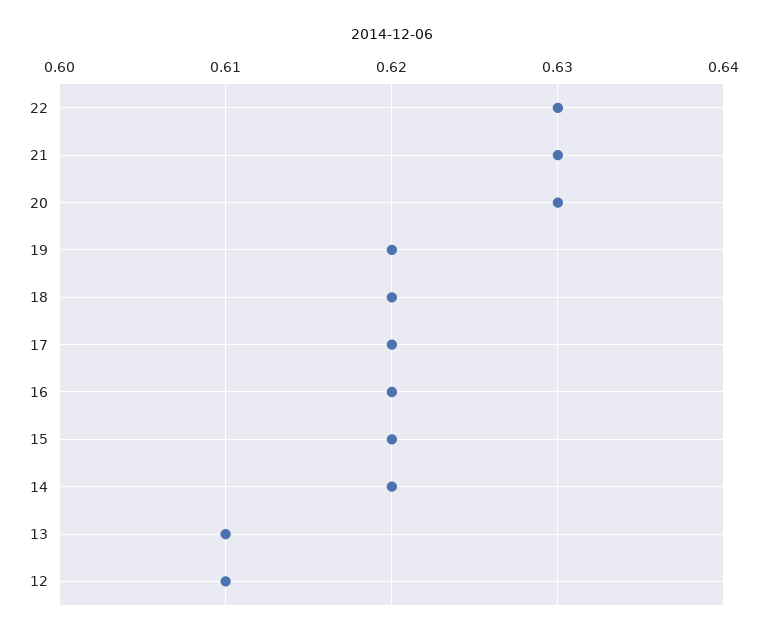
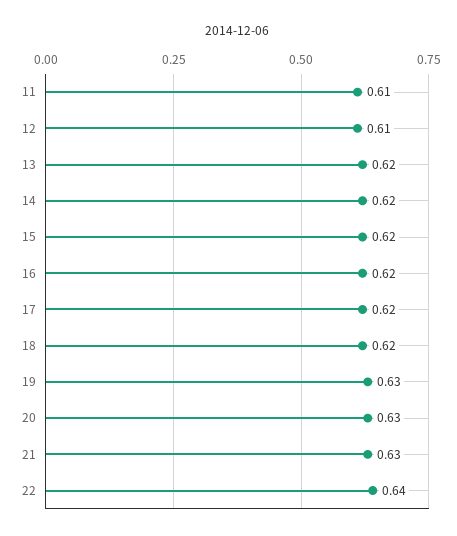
  {
-   "22": 0.63,
+   "22": 0.64,
    "21": 0.63,
    "20": 0.63,
-   "19": 0.62,
+   "19": 0.63,
    "18": 0.62,
    "17": 0.62,
    "16": 0.62,
    "15": 0.62,
    "14": 0.62,
-   "13": 0.61,
+   "13": 0.62,
-   "12": 0.61
+   "12": 0.61,
+   "11": 0.61
  }

